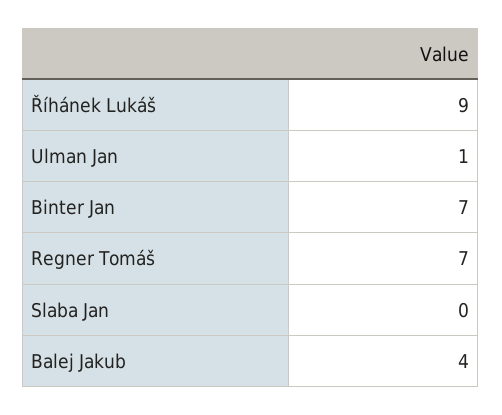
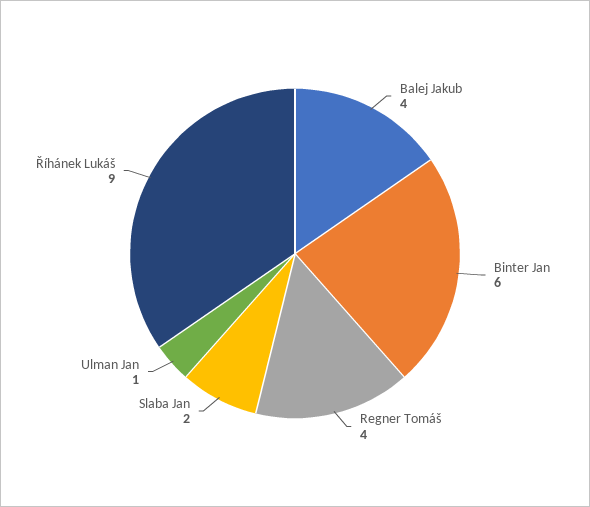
  {
    "Říhánek Lukáš": 9,
    "Ulman Jan": 1,
-   "Binter Jan": 7,
+   "Binter Jan": 6,
-   "Regner Tomáš": 7,
+   "Regner Tomáš": 4,
-   "Slaba Jan": 0,
+   "Slaba Jan": 2,
    "Balej Jakub": 4
  }

